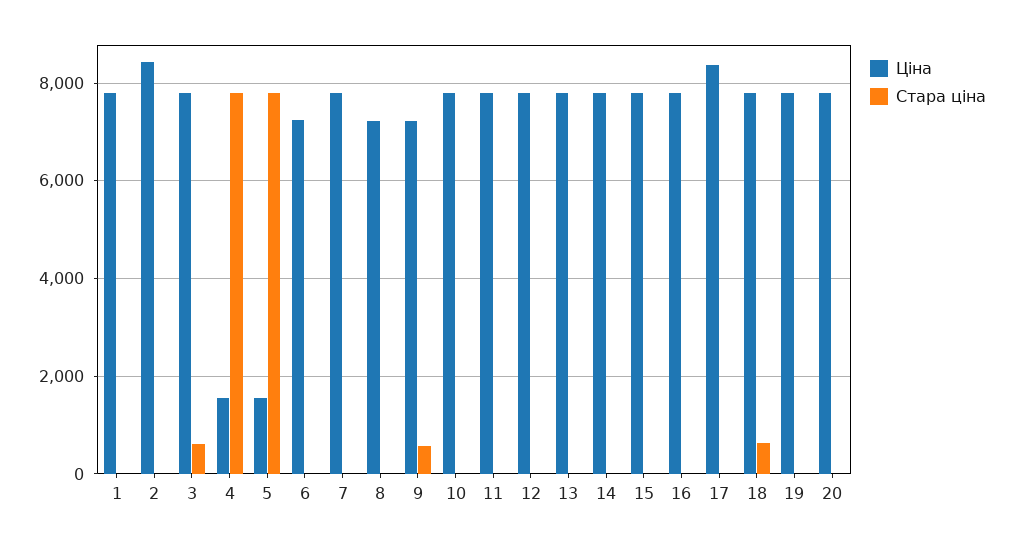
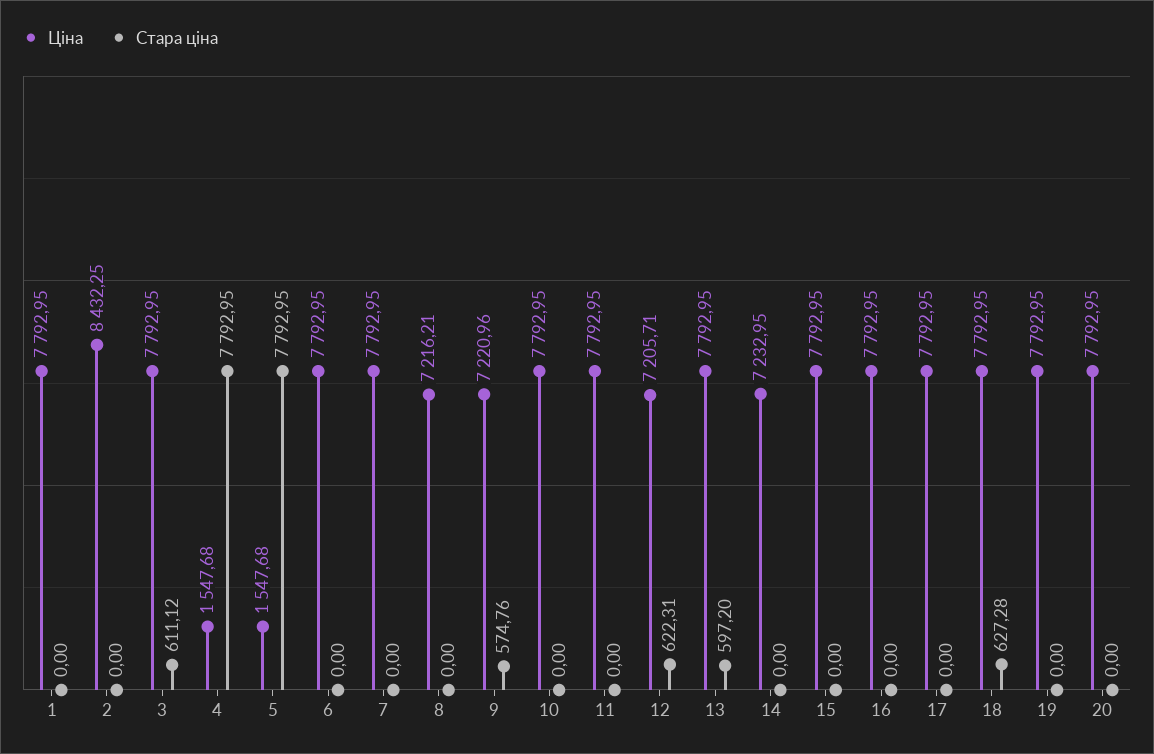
  {
    "Ціна": {
      "1": 7792.95,
      "2": 8432.25,
      "3": 7792.95,
      "4": 1547.68,
      "5": 1547.68,
-     "6": 7200,
+     "6": 7792.95,
      "7": 7792.95,
      "8": 7216.21,
      "9": 7220.96,
      "10": 7792.95,
      "11": 7792.95,
-     "12": 7800,
+     "12": 7205.71,
      "13": 7792.95,
-     "14": 7800,
+     "14": 7232.95,
      "15": 7792.95,
      "16": 7792.95,
-     "17": 8400,
+     "17": 7792.95,
      "18": 7792.95,
      "19": 7792.95,
      "20": 7792.95
    },
    "Стара ціна": {
      "1": 0,
      "2": 0,
      "3": 611.12,
      "4": 7792.95,
      "5": 7792.95,
      "6": 0,
      "7": 0,
      "8": 0,
      "9": 574.76,
      "10": 0,
      "11": 0,
-     "12": 0,
+     "12": 622.31,
-     "13": 0,
+     "13": 597.2,
      "14": 0,
      "15": 0,
      "16": 0,
      "17": 0,
      "18": 627.28,
      "19": 0,
      "20": 0
    }
  }

